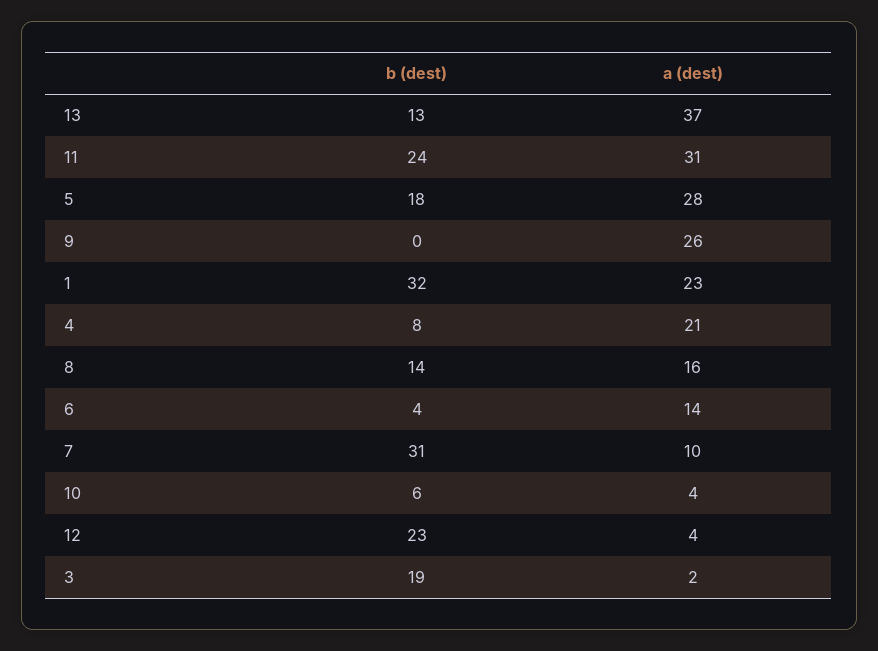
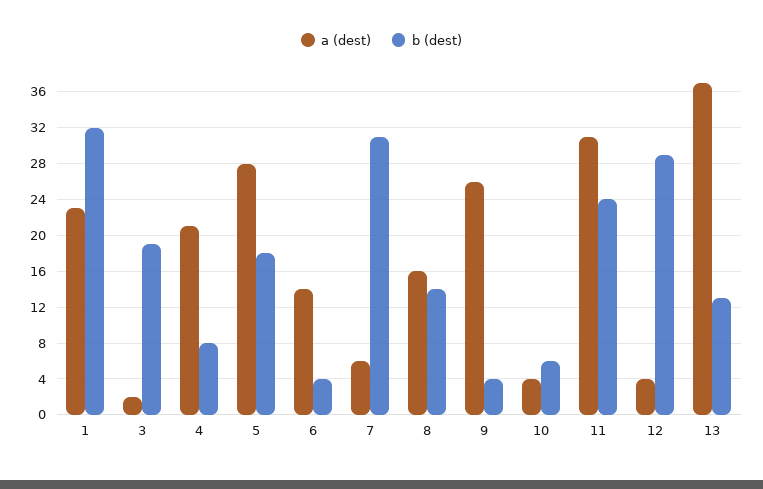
  {
    "b (dest)": {
      "13": 13,
      "11": 24,
      "5": 18,
-     "9": 0,
+     "9": 4,
      "1": 32,
      "4": 8,
      "8": 14,
      "6": 4,
      "7": 31,
      "10": 6,
-     "12": 23,
+     "12": 29,
      "3": 19
    },
    "a (dest)": {
      "13": 37,
      "11": 31,
      "5": 28,
      "9": 26,
      "1": 23,
      "4": 21,
      "8": 16,
      "6": 14,
-     "7": 10,
+     "7": 6,
      "10": 4,
      "12": 4,
      "3": 2
    }
  }

